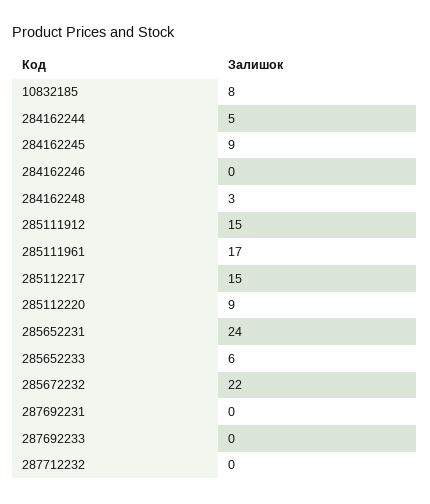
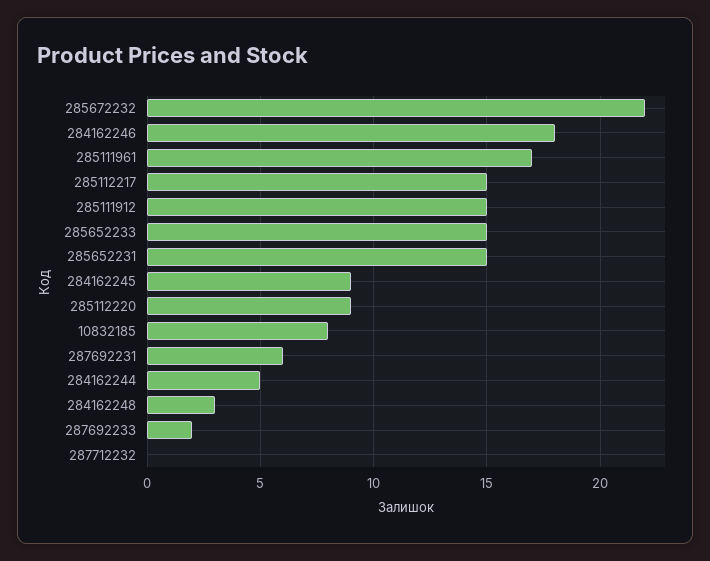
  {
    "10832185": 8,
    "284162244": 5,
    "284162245": 9,
-   "284162246": 0,
+   "284162246": 18,
    "284162248": 3,
    "285111912": 15,
    "285111961": 17,
    "285112217": 15,
    "285112220": 9,
-   "285652231": 24,
+   "285652231": 15,
-   "285652233": 6,
+   "285652233": 15,
    "285672232": 22,
-   "287692231": 0,
+   "287692231": 6,
-   "287692233": 0,
+   "287692233": 2,
    "287712232": 0
  }

